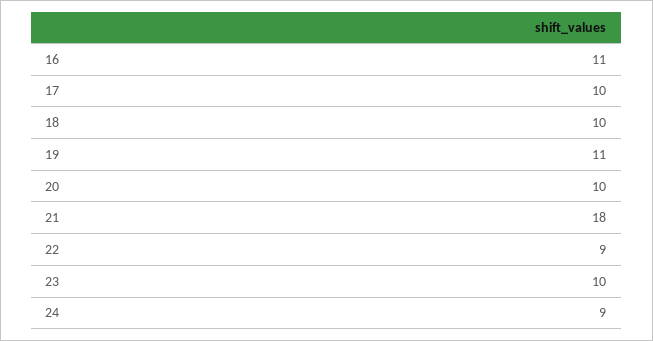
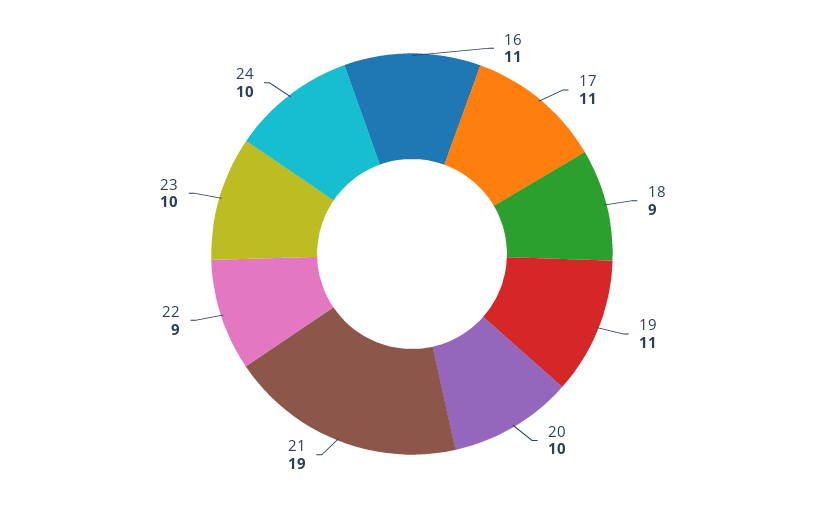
  {
    "16": 11,
-   "17": 10,
+   "17": 11,
-   "18": 10,
+   "18": 9,
    "19": 11,
    "20": 10,
-   "21": 18,
+   "21": 19,
    "22": 9,
    "23": 10,
-   "24": 9
+   "24": 10
  }

